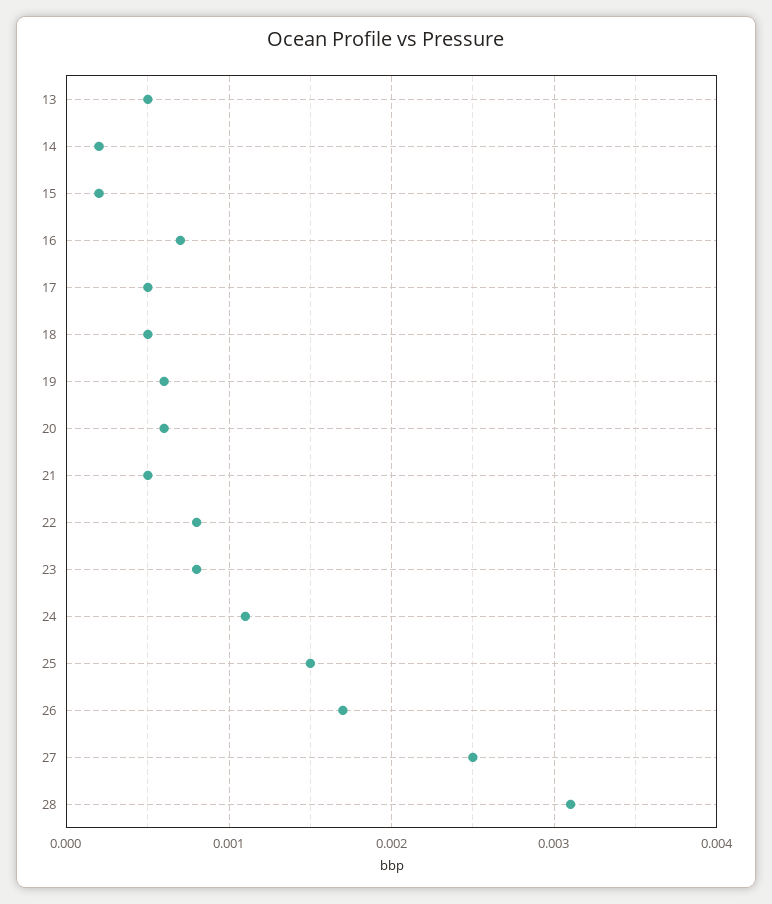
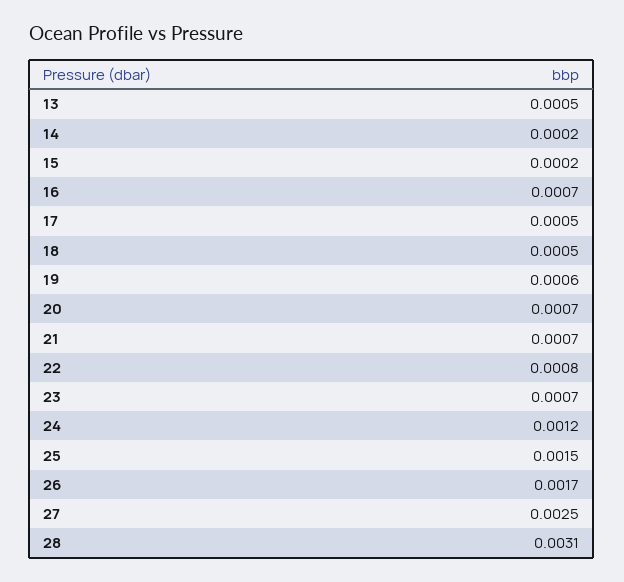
  {
    "13": 0.0005,
    "14": 0.0002,
    "15": 0.0002,
    "16": 0.0007,
    "17": 0.0005,
    "18": 0.0005,
    "19": 0.0006,
-   "20": 0.0006,
+   "20": 0.0007,
-   "21": 0.0005,
+   "21": 0.0007,
    "22": 0.0008,
-   "23": 0.0008,
+   "23": 0.0007,
-   "24": 0.0011,
+   "24": 0.0012,
    "25": 0.0015,
    "26": 0.0017,
    "27": 0.0025,
    "28": 0.0031
  }

